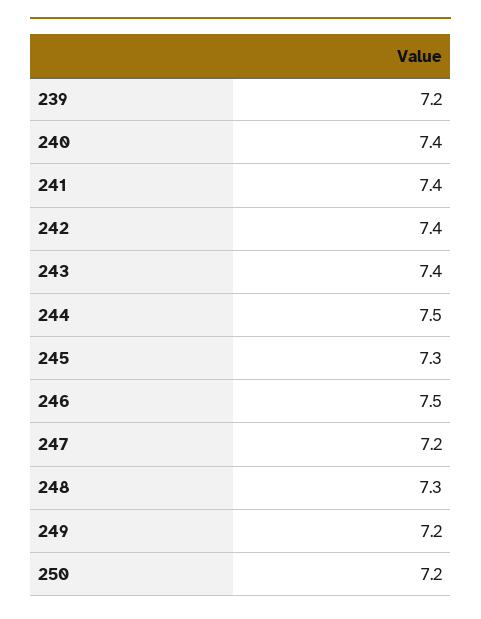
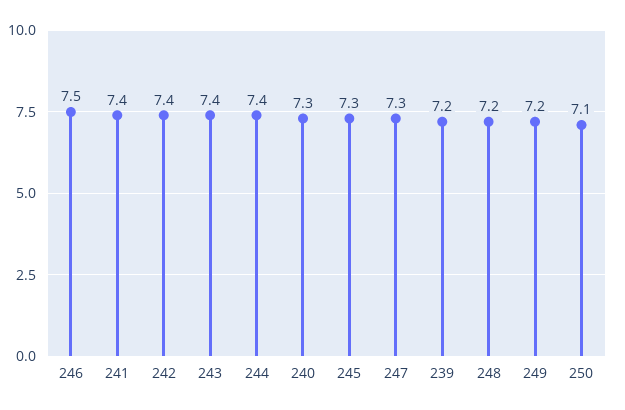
  {
    "239": 7.2,
-   "240": 7.4,
+   "240": 7.3,
    "241": 7.4,
    "242": 7.4,
    "243": 7.4,
-   "244": 7.5,
+   "244": 7.4,
    "245": 7.3,
    "246": 7.5,
-   "247": 7.2,
+   "247": 7.3,
-   "248": 7.3,
+   "248": 7.2,
    "249": 7.2,
-   "250": 7.2
+   "250": 7.1
  }

